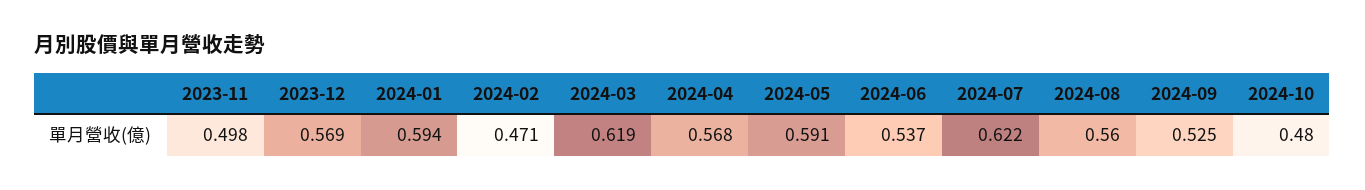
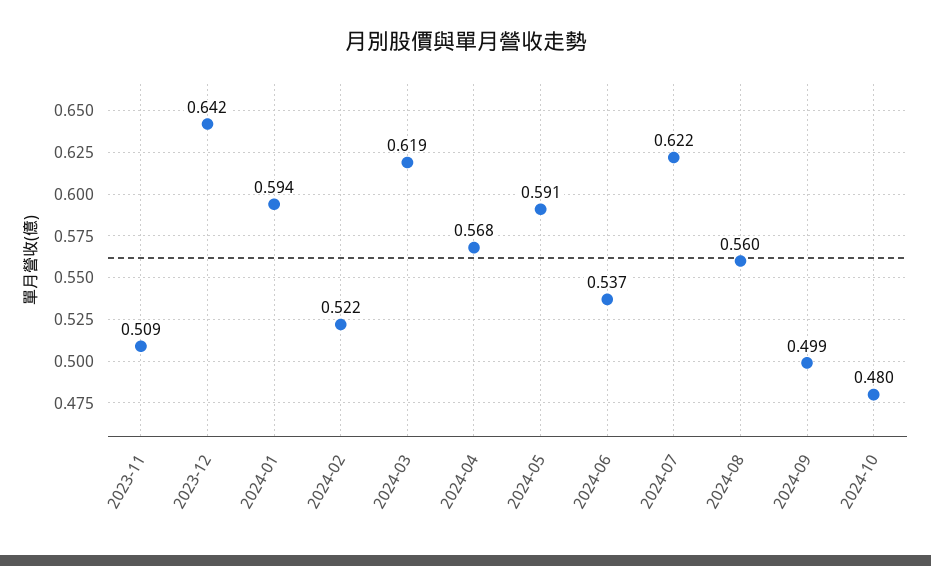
  {
-   "2023-11": 0.498,
+   "2023-11": 0.509,
-   "2023-12": 0.569,
+   "2023-12": 0.642,
    "2024-01": 0.594,
-   "2024-02": 0.471,
+   "2024-02": 0.522,
    "2024-03": 0.619,
    "2024-04": 0.568,
    "2024-05": 0.591,
    "2024-06": 0.537,
    "2024-07": 0.622,
    "2024-08": 0.56,
-   "2024-09": 0.525,
+   "2024-09": 0.499,
    "2024-10": 0.48
  }

